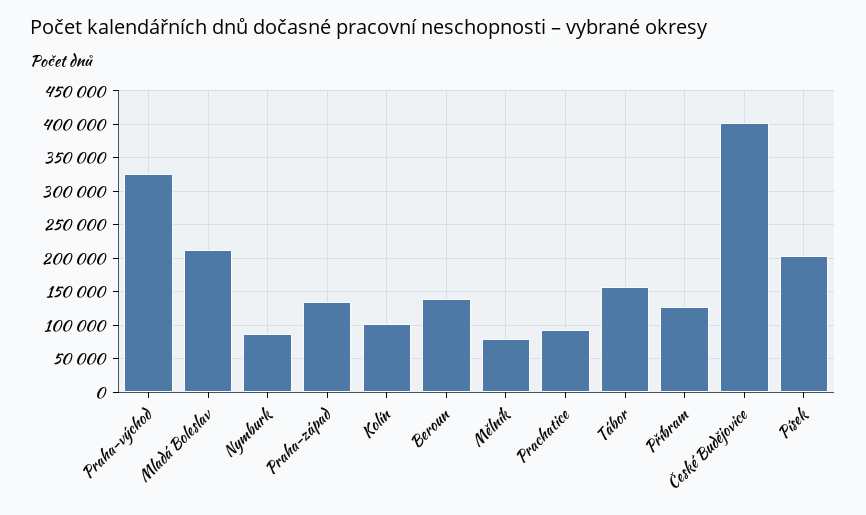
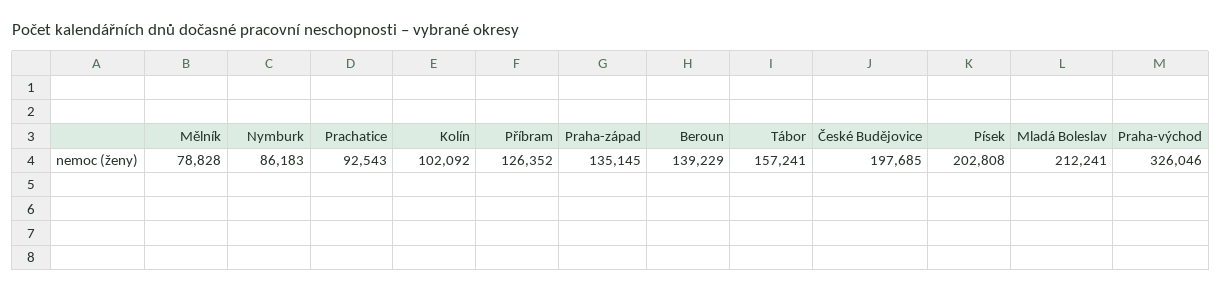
  {
    "Praha-východ": 326046,
    "Mladá Boleslav": 212241,
    "Nymburk": 86183,
    "Praha-západ": 135145,
    "Kolín": 102092,
    "Beroun": 139229,
    "Mělník": 78828,
    "Prachatice": 92543,
    "Tábor": 157241,
    "Příbram": 126352,
-   "České Budějovice": 400000,
+   "České Budějovice": 197685,
    "Písek": 202808
  }

